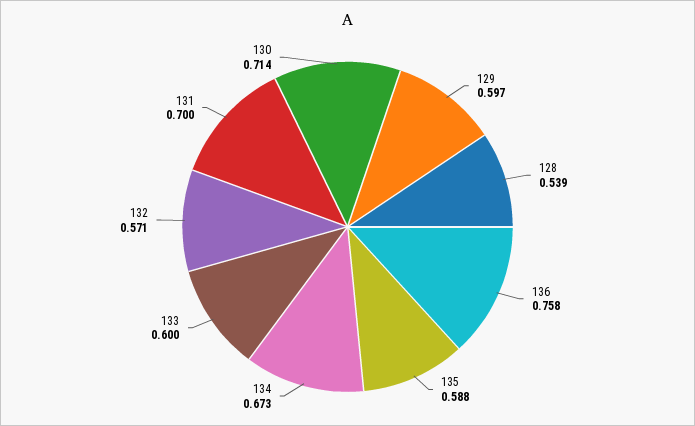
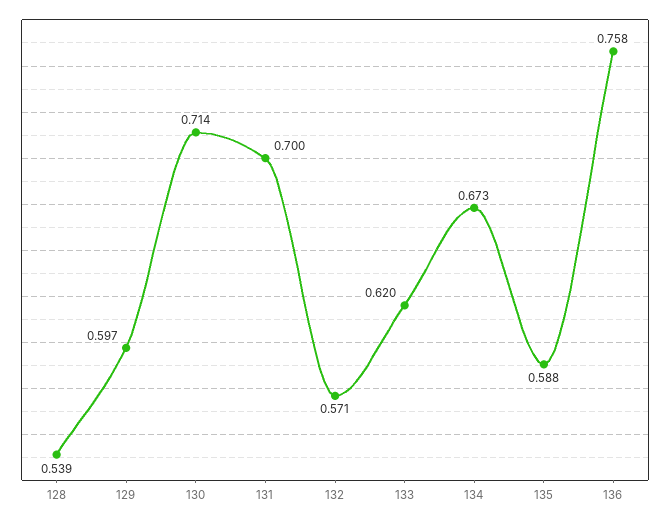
  {
    "129": 0.597,
    "128": 0.539,
    "136": 0.758,
    "135": 0.588,
    "134": 0.673,
-   "133": 0.6,
+   "133": 0.62,
    "132": 0.571,
    "131": 0.7,
    "130": 0.714
  }

